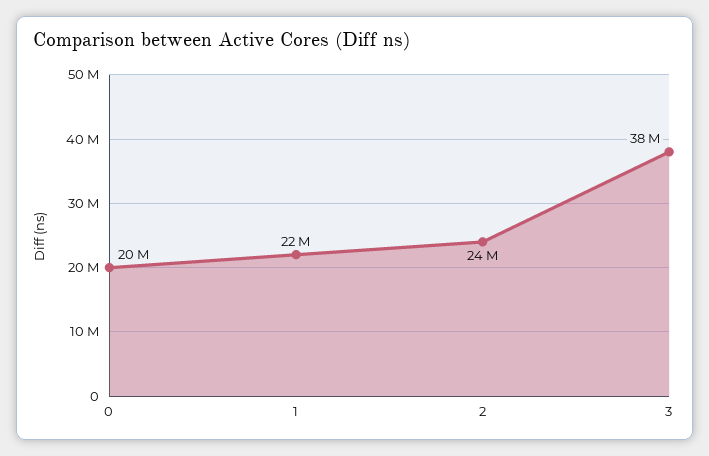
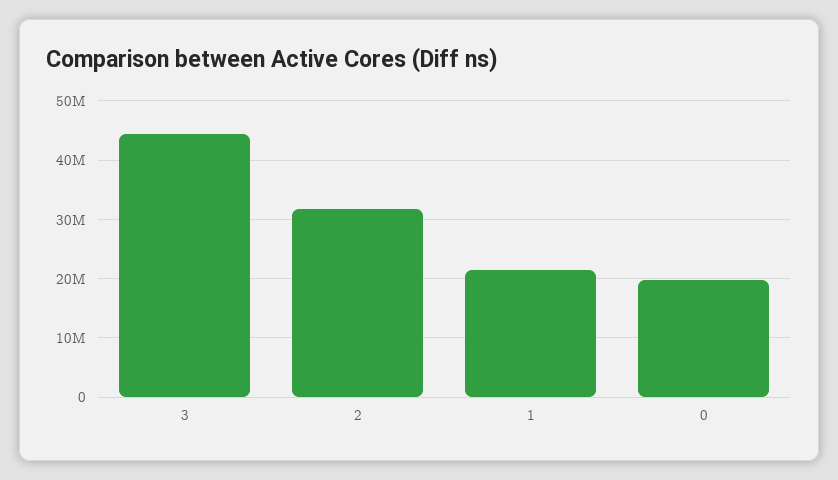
  {
    "0": 20000000,
    "1": 22000000,
-   "2": 24000000,
+   "2": 32000000,
-   "3": 38000000
+   "3": 44000000
  }

